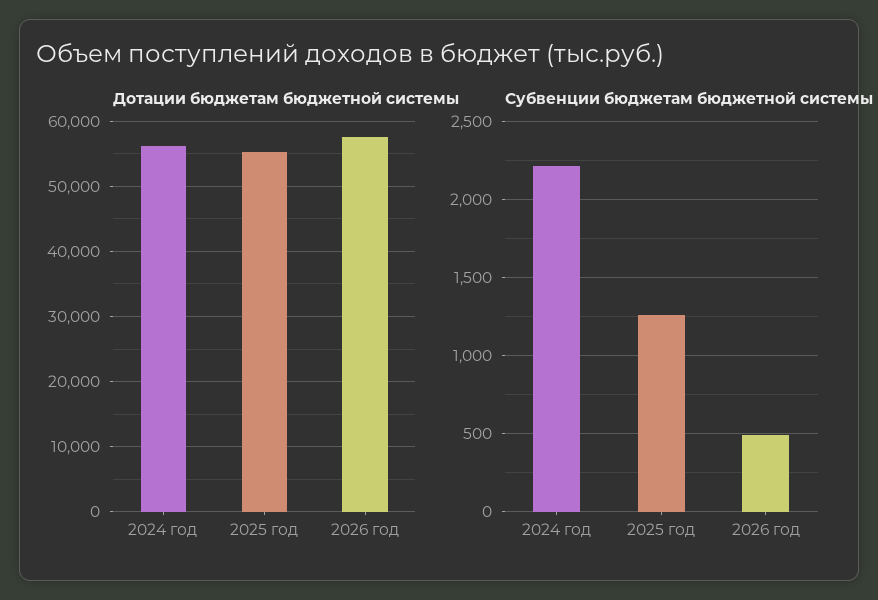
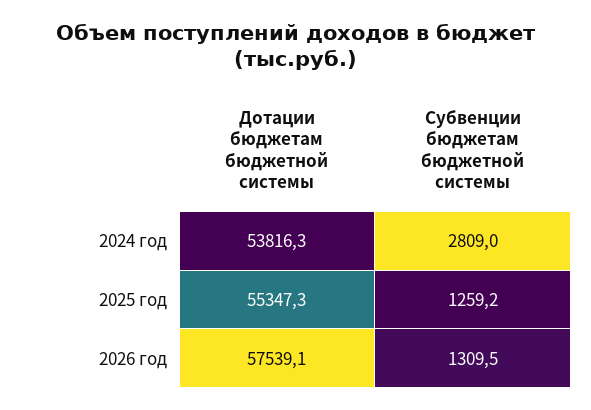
  {
    "Дотации бюджетам бюджетной системы": {
-     "2024 год": 56000,
+     "2024 год": 53816.3,
      "2025 год": 55347.3,
      "2026 год": 57539.1
    },
    "Субвенции бюджетам бюджетной системы": {
-     "2024 год": 2200,
+     "2024 год": 2809,
      "2025 год": 1259.2,
-     "2026 год": 500
+     "2026 год": 1309.5
    }
  }

